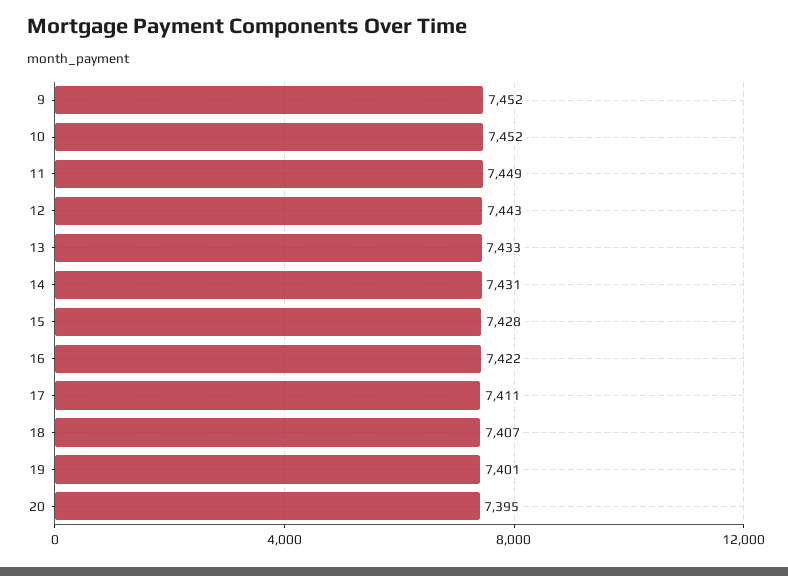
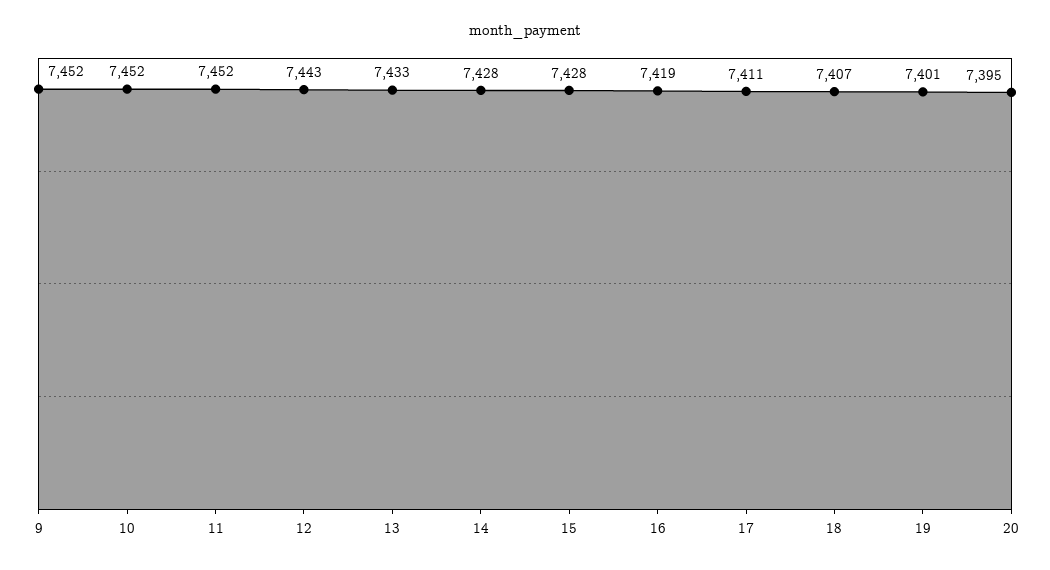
  {
    "9": 7452,
    "10": 7452,
-   "11": 7449,
+   "11": 7452,
    "12": 7443,
    "13": 7433,
-   "14": 7431,
+   "14": 7428,
    "15": 7428,
-   "16": 7422,
+   "16": 7419,
    "17": 7411,
    "18": 7407,
    "19": 7401,
    "20": 7395
  }

